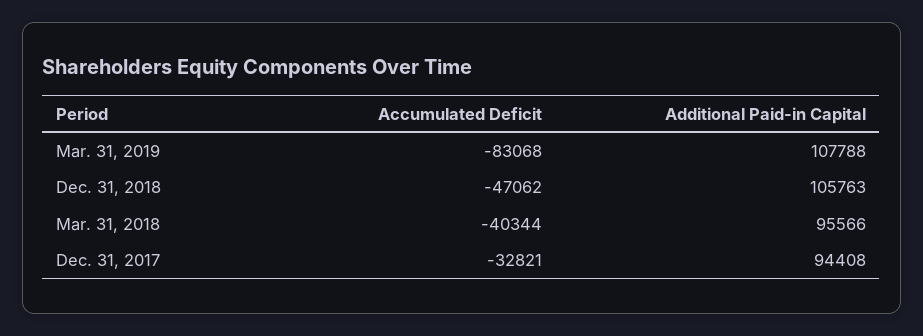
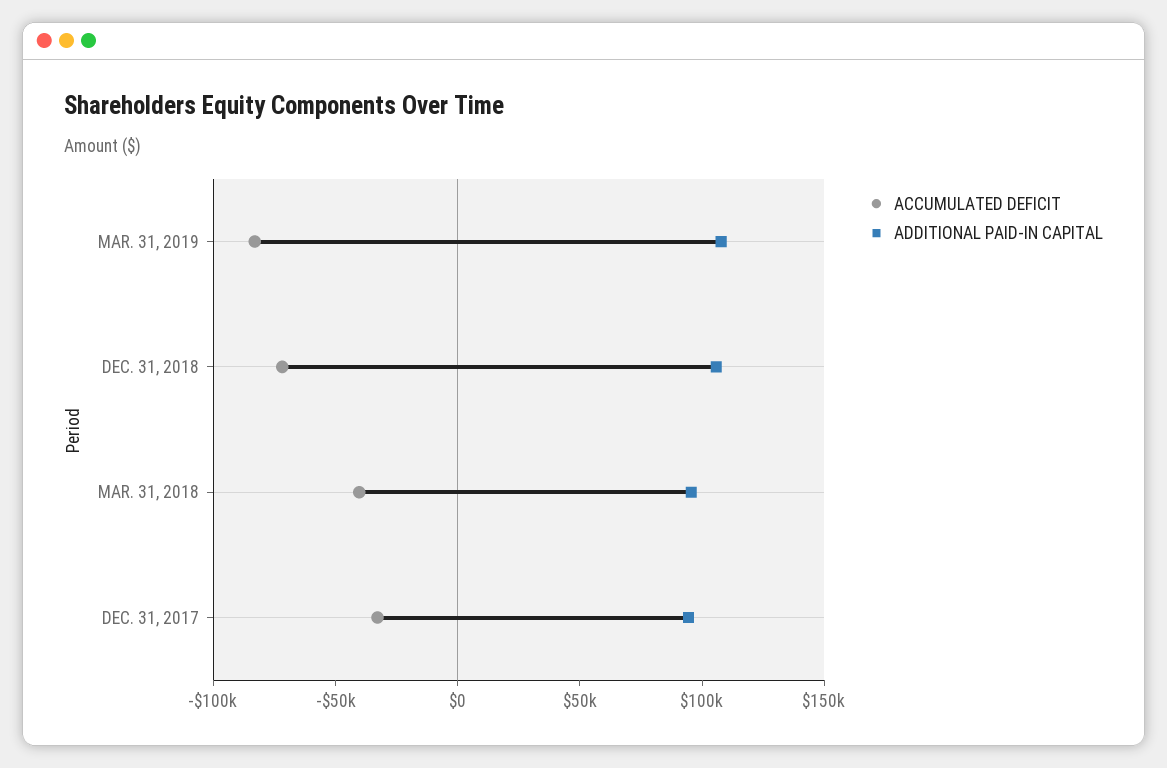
  {
    "Accumulated Deficit": {
      "Mar. 31, 2019": -83068,
-     "Dec. 31, 2018": -47062,
+     "Dec. 31, 2018": -70000,
      "Mar. 31, 2018": -40344,
      "Dec. 31, 2017": -32821
    },
    "Additional Paid-in Capital": {
      "Mar. 31, 2019": 107788,
      "Dec. 31, 2018": 105763,
      "Mar. 31, 2018": 95566,
      "Dec. 31, 2017": 94408
    }
  }

